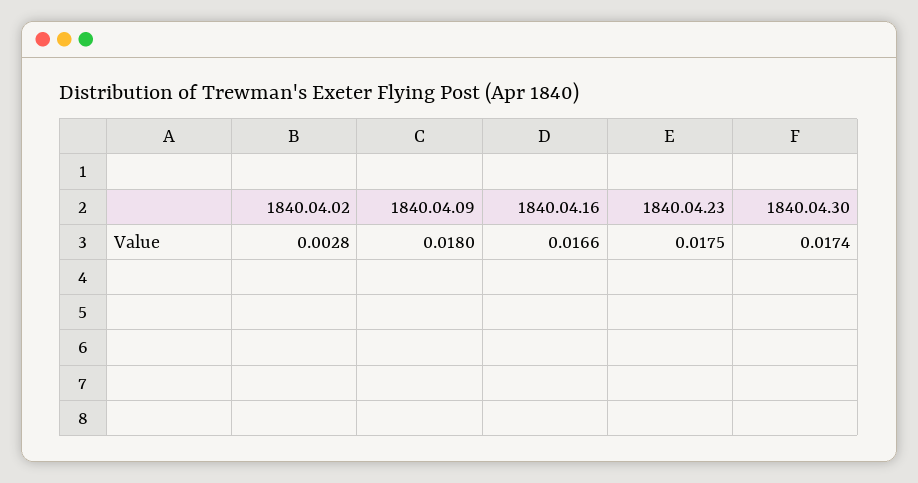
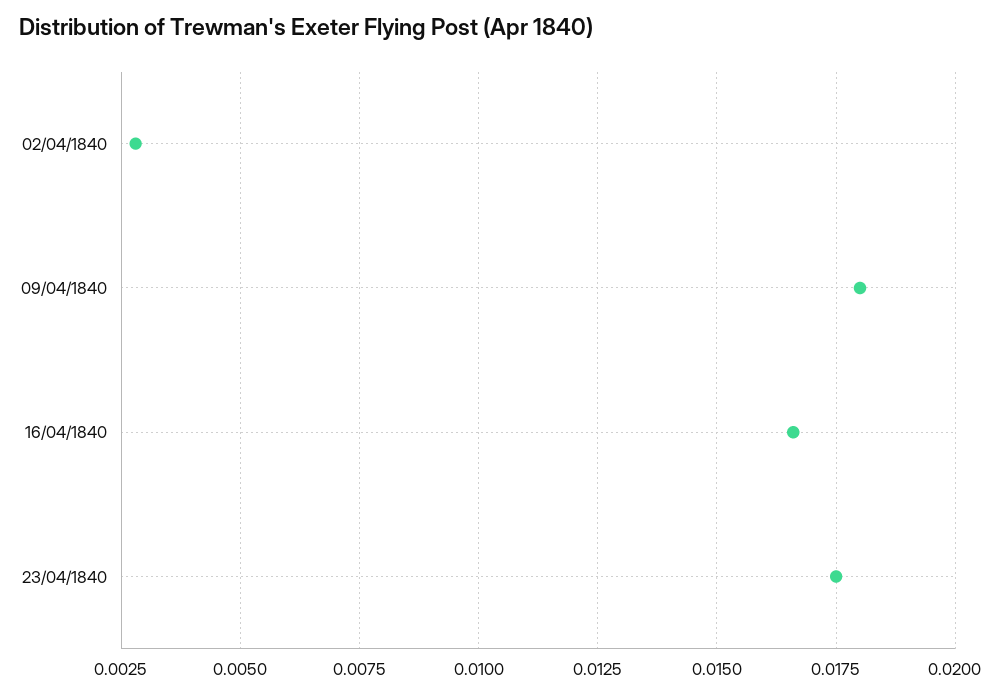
  {
    "1840.04.02": 0.0028,
    "1840.04.09": 0.018,
    "1840.04.16": 0.0166,
-   "1840.04.23": 0.0175,
+   "1840.04.23": 0.0175
-   "1840.04.30": 0.0174
  }

